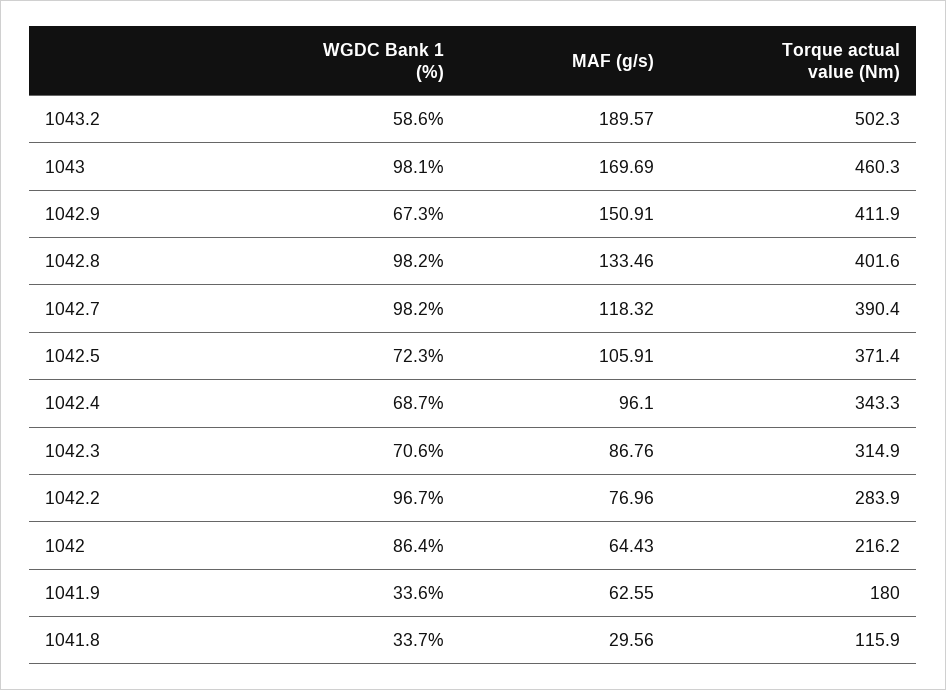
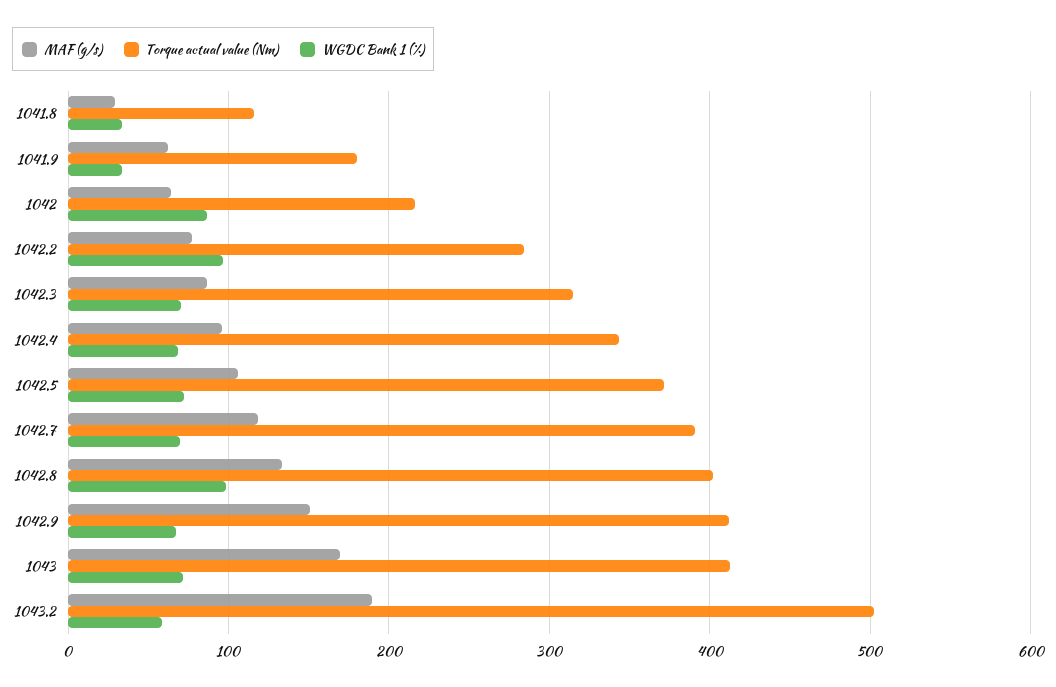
  {
    "WGDC Bank 1 (%)": {
      "1043.2": 58.6,
-     "1043": 98.1,
+     "1043": 70,
      "1042.9": 67.3,
      "1042.8": 98.2,
-     "1042.7": 98.2,
+     "1042.7": 70,
      "1042.5": 72.3,
      "1042.4": 68.7,
      "1042.3": 70.6,
      "1042.2": 96.7,
      "1042": 86.4,
      "1041.9": 33.6,
      "1041.8": 33.7
    },
    "MAF (g/s)": {
      "1043.2": 189.57,
      "1043": 169.69,
      "1042.9": 150.91,
      "1042.8": 133.46,
      "1042.7": 118.32,
      "1042.5": 105.91,
      "1042.4": 96.1,
      "1042.3": 86.76,
      "1042.2": 76.96,
      "1042": 64.43,
      "1041.9": 62.55,
      "1041.8": 29.56
    },
    "Torque actual value (Nm)": {
      "1043.2": 502.3,
-     "1043": 460.3,
+     "1043": 410,
      "1042.9": 411.9,
      "1042.8": 401.6,
      "1042.7": 390.4,
      "1042.5": 371.4,
      "1042.4": 343.3,
      "1042.3": 314.9,
      "1042.2": 283.9,
      "1042": 216.2,
      "1041.9": 180,
      "1041.8": 115.9
    }
  }

